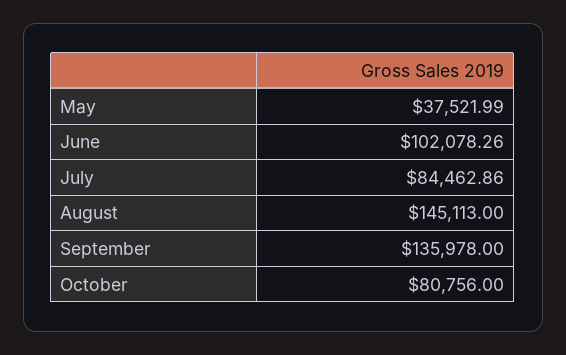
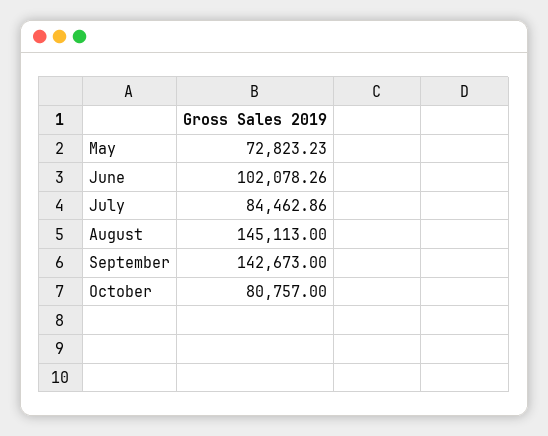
  {
-   "May": 37521.99,
+   "May": 72823.23,
    "June": 102078.26,
    "July": 84462.86,
    "August": 145113,
-   "September": 135978,
+   "September": 142673,
-   "October": 80756
+   "October": 80757
  }

